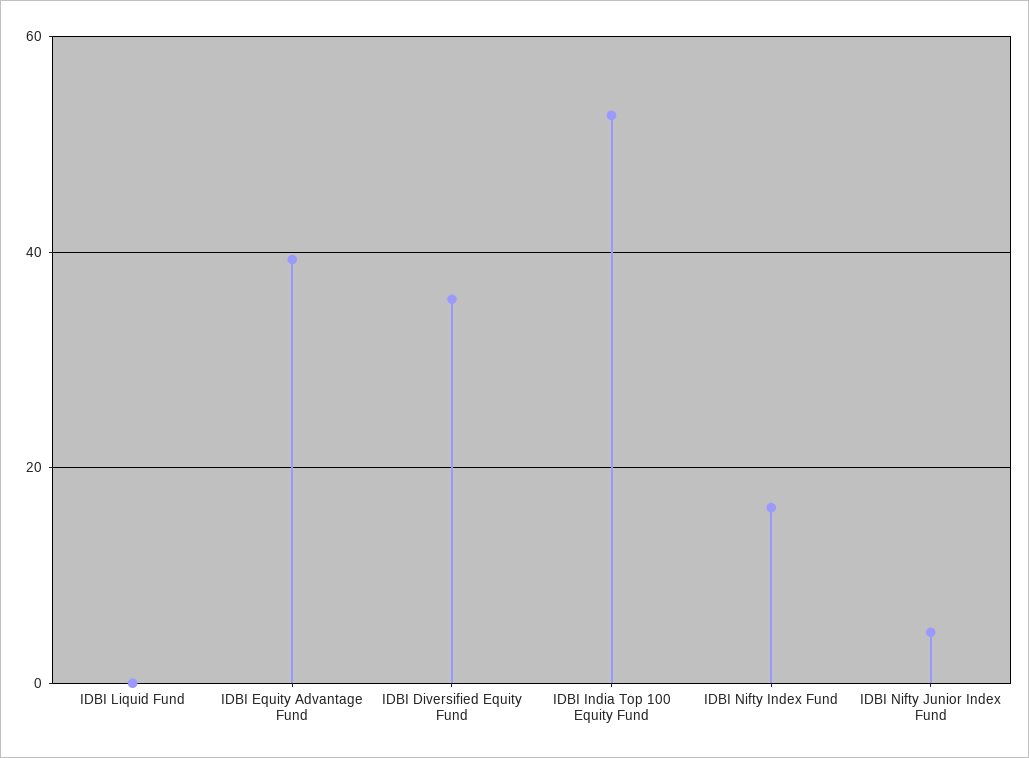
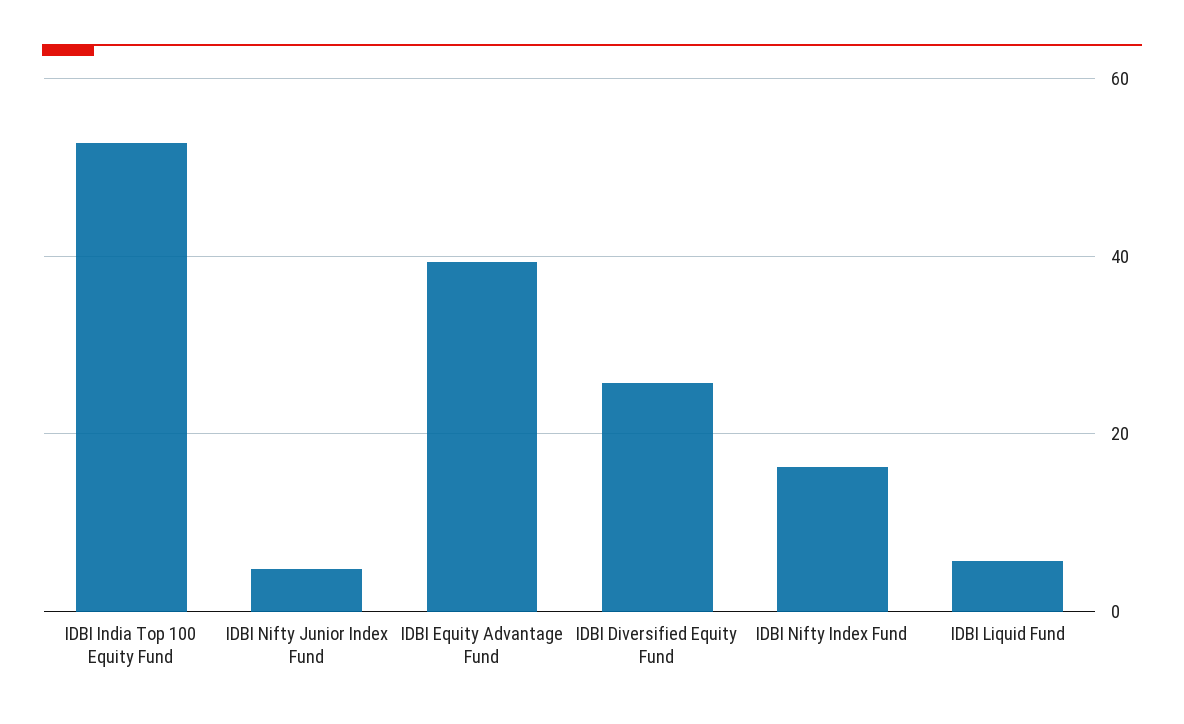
  {
-   "IDBI Liquid Fund": 0,
+   "IDBI Liquid Fund": 6,
    "IDBI Equity Advantage Fund": 40,
-   "IDBI Diversified Equity Fund": 36,
+   "IDBI Diversified Equity Fund": 26,
    "IDBI India Top 100 Equity Fund": 52,
    "IDBI Nifty Index Fund": 16,
    "IDBI Nifty Junior Index Fund": 4
  }

